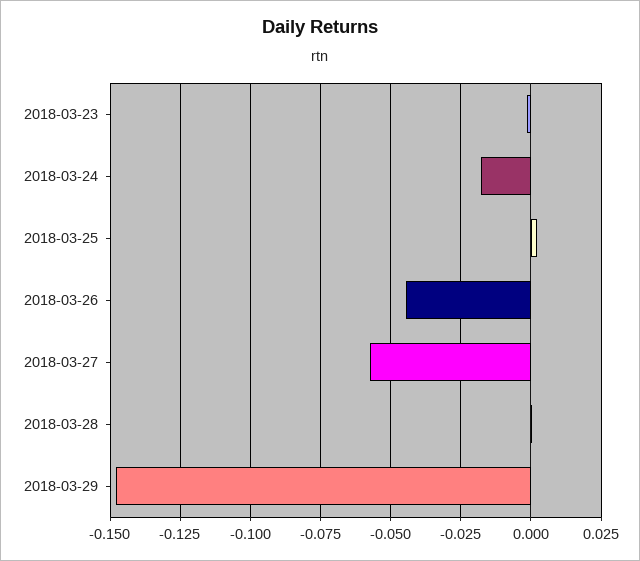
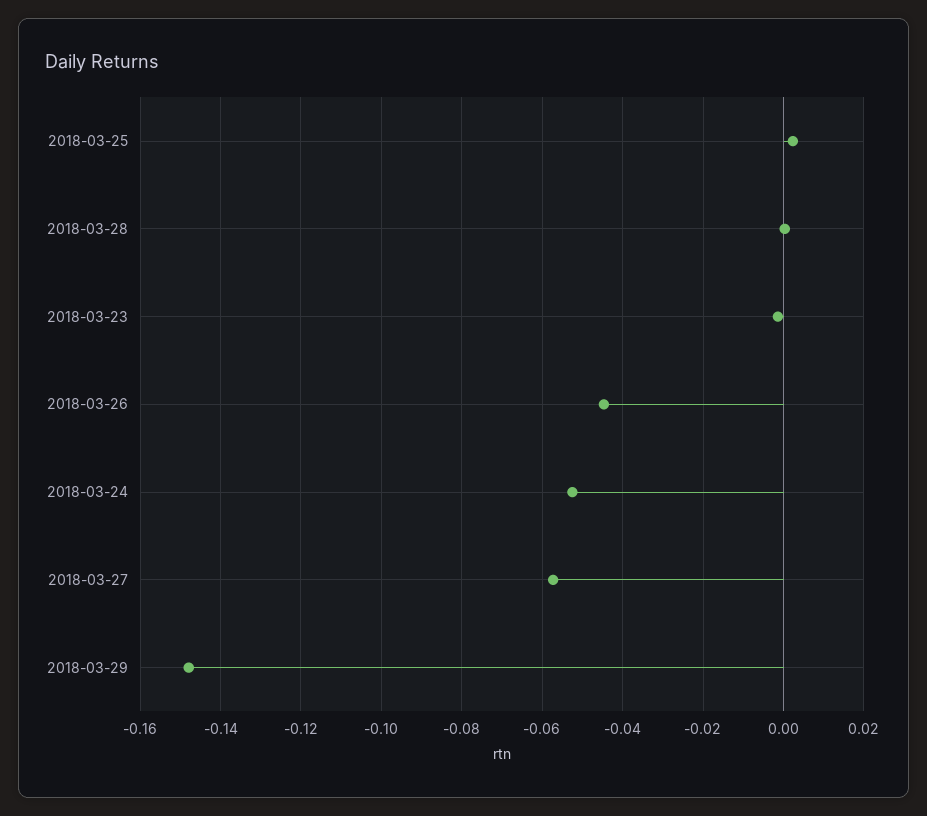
  {
    "2018-03-23": -0.002,
-   "2018-03-24": -0.0175,
+   "2018-03-24": -0.052,
    "2018-03-25": 0.002,
    "2018-03-26": -0.044,
    "2018-03-27": -0.058,
    "2018-03-28": 0,
    "2018-03-29": -0.148
  }

